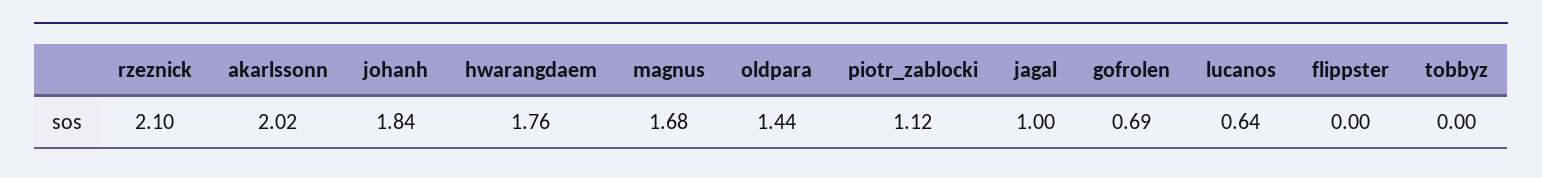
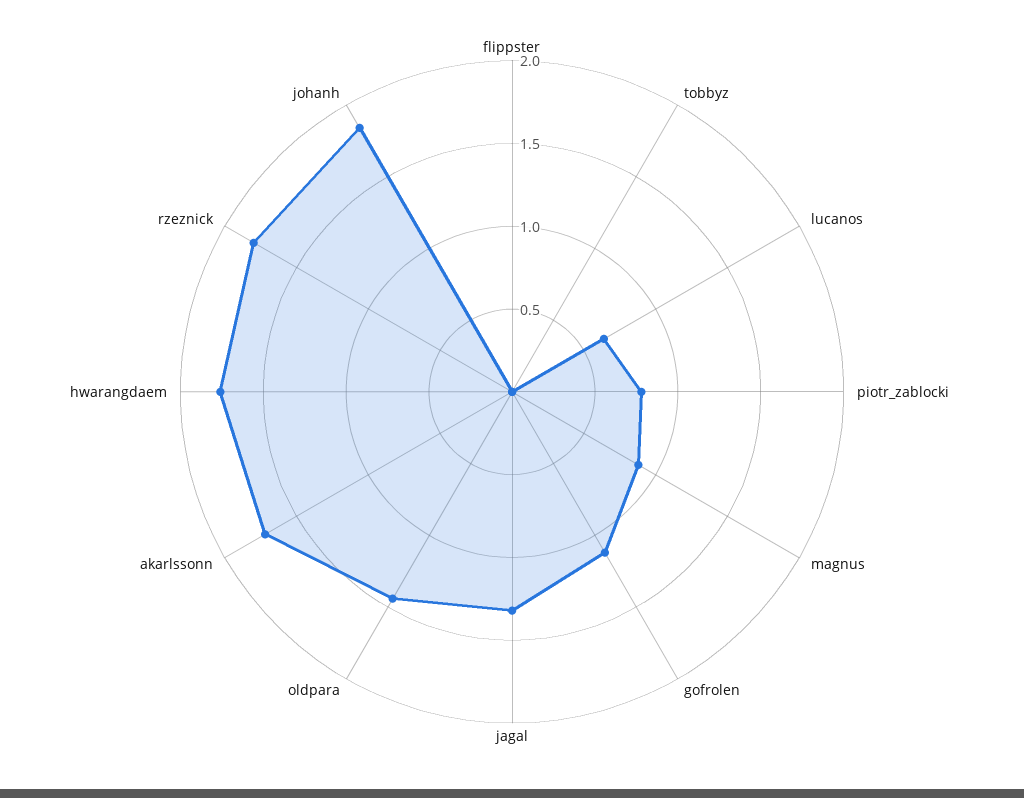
  {
-   "rzeznick": 2.1,
+   "rzeznick": 1.8,
-   "akarlssonn": 2.02,
+   "akarlssonn": 1.7,
    "johanh": 1.84,
    "hwarangdaem": 1.76,
-   "magnus": 1.68,
+   "magnus": 0.9,
    "oldpara": 1.44,
-   "piotr_zablocki": 1.12,
+   "piotr_zablocki": 0.8,
-   "jagal": 1,
+   "jagal": 1.3,
-   "gofrolen": 0.69,
+   "gofrolen": 1.1,
    "lucanos": 0.64,
    "flippster": 0,
    "tobbyz": 0
  }

